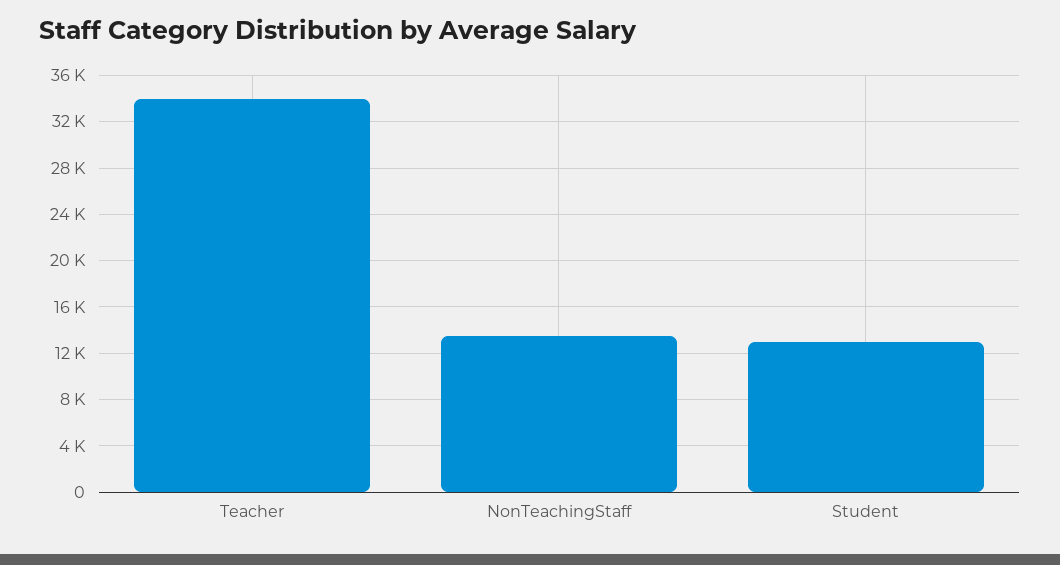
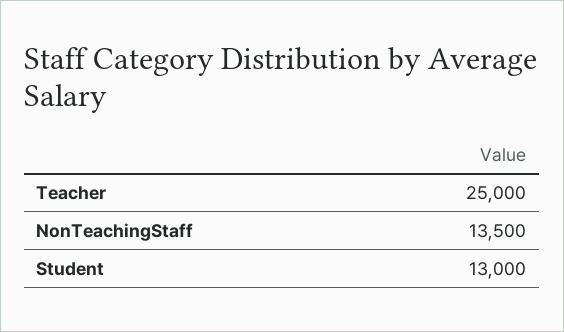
  {
-   "Teacher": 34000,
+   "Teacher": 25000,
    "NonTeachingStaff": 13500,
    "Student": 13000
  }

